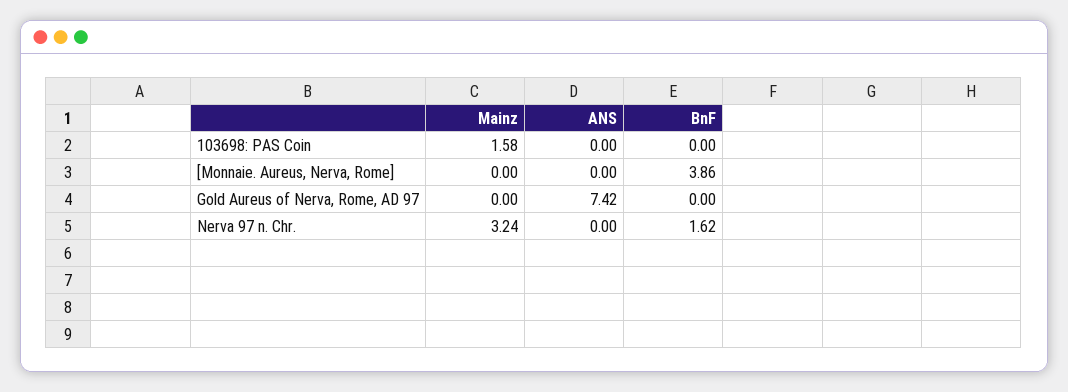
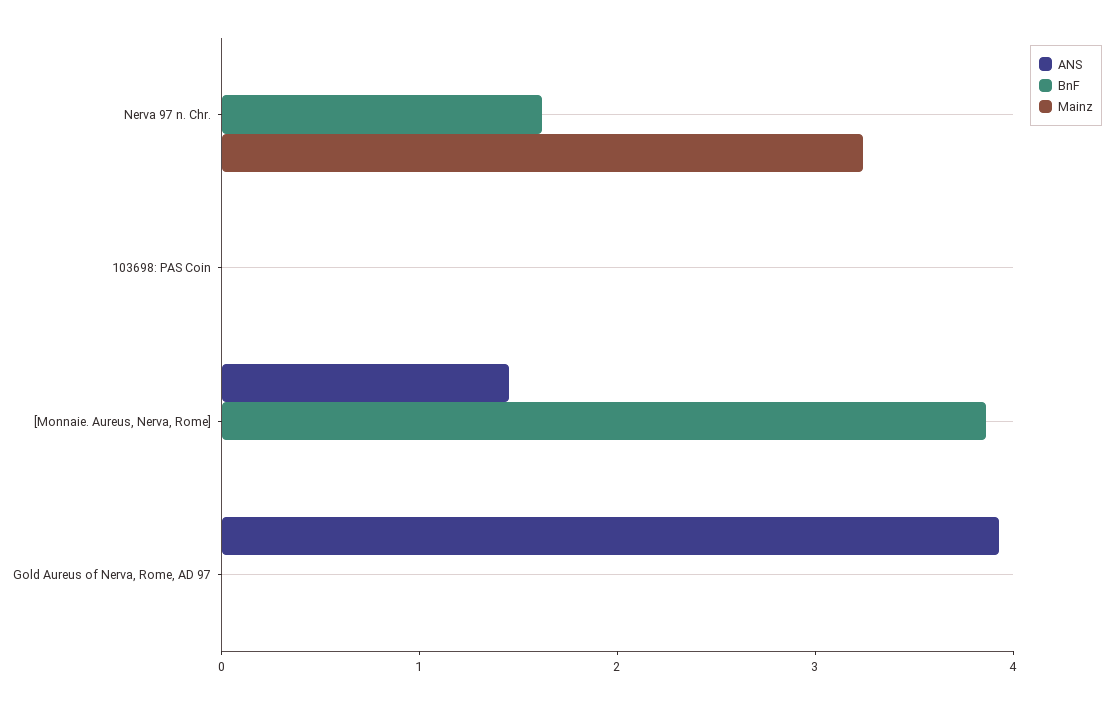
  {
    "Mainz": {
-     "103698: PAS Coin": 1.58,
+     "103698: PAS Coin": 0,
      "[Monnaie. Aureus, Nerva, Rome]": 0,
      "Gold Aureus of Nerva, Rome, AD 97": 0,
      "Nerva 97 n. Chr.": 3.24
    },
    "ANS": {
      "103698: PAS Coin": 0,
-     "[Monnaie. Aureus, Nerva, Rome]": 0,
+     "[Monnaie. Aureus, Nerva, Rome]": 1.4,
-     "Gold Aureus of Nerva, Rome, AD 97": 7.42,
+     "Gold Aureus of Nerva, Rome, AD 97": 4,
      "Nerva 97 n. Chr.": 0
    },
    "BnF": {
      "103698: PAS Coin": 0,
      "[Monnaie. Aureus, Nerva, Rome]": 3.86,
      "Gold Aureus of Nerva, Rome, AD 97": 0,
      "Nerva 97 n. Chr.": 1.62
    }
  }

